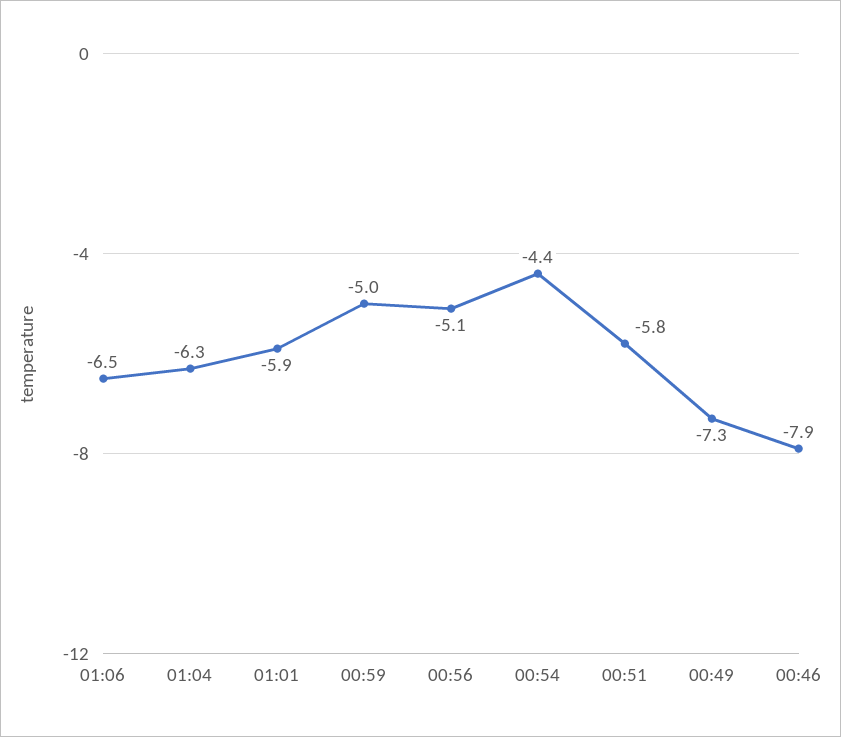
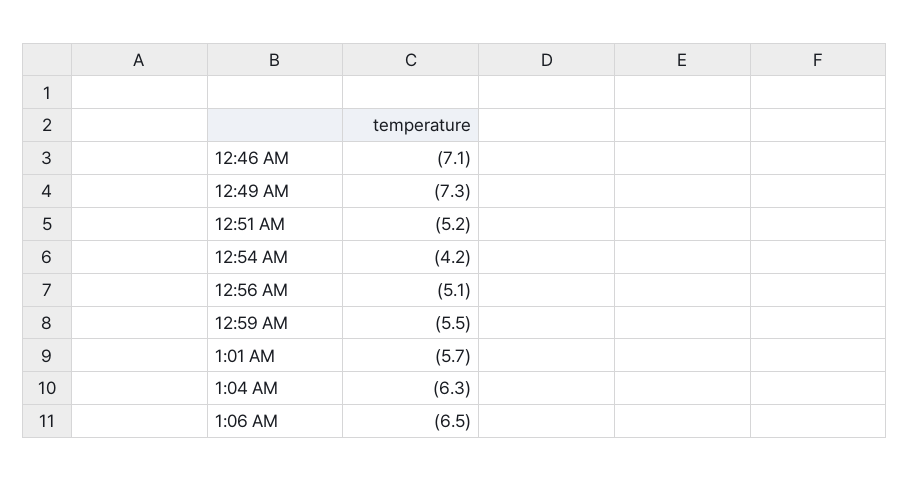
  {
    "01:06": -6.5,
    "01:04": -6.3,
-   "01:01": -5.9,
+   "01:01": -5.7,
-   "00:59": -5,
+   "00:59": -5.5,
    "00:56": -5.1,
-   "00:54": -4.4,
+   "00:54": -4.2,
-   "00:51": -5.8,
+   "00:51": -5.2,
    "00:49": -7.3,
-   "00:46": -7.9
+   "00:46": -7.1
  }

